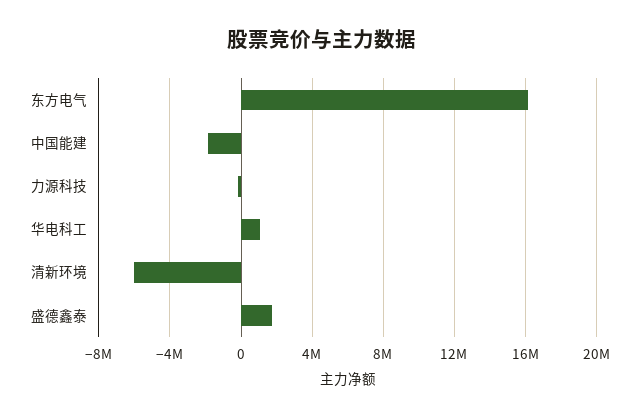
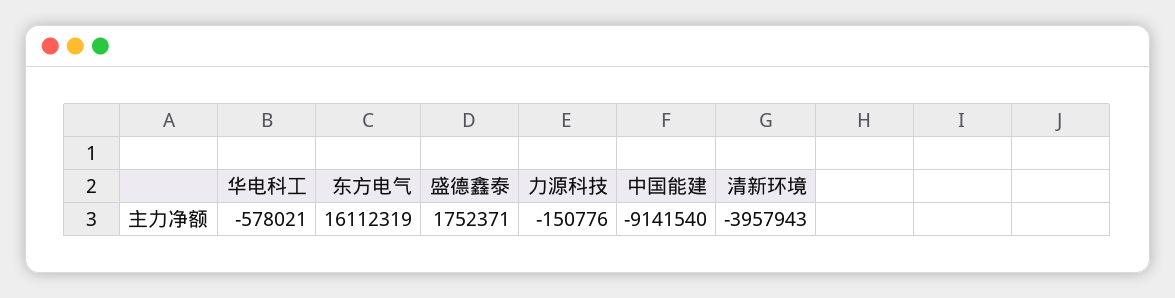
  {
    "东方电气": 16112319,
-   "中国能建": -2000000,
+   "中国能建": -9141540,
    "力源科技": -150776,
-   "华电科工": 1000000,
+   "华电科工": -578021,
-   "清新环境": -6000000,
+   "清新环境": -3957943,
    "盛德鑫泰": 1752371
  }

